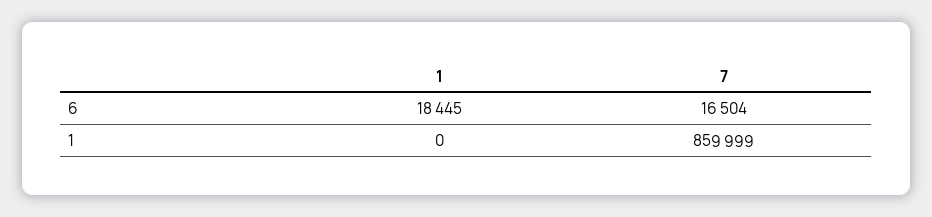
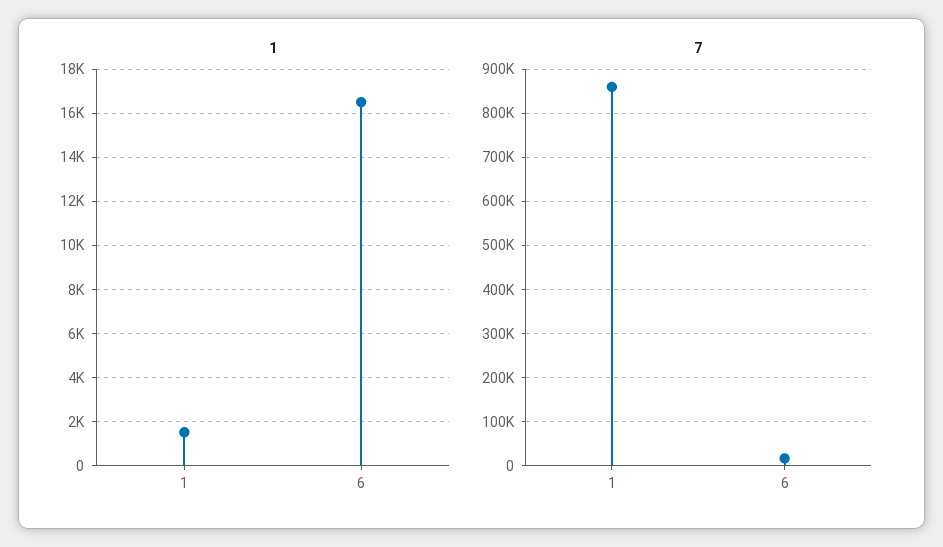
  {
    "1": {
-     "6": 18445,
+     "6": 16500,
-     "1": 0
+     "1": 1500
    },
    "7": {
      "6": 16504,
      "1": 859999
    }
  }

